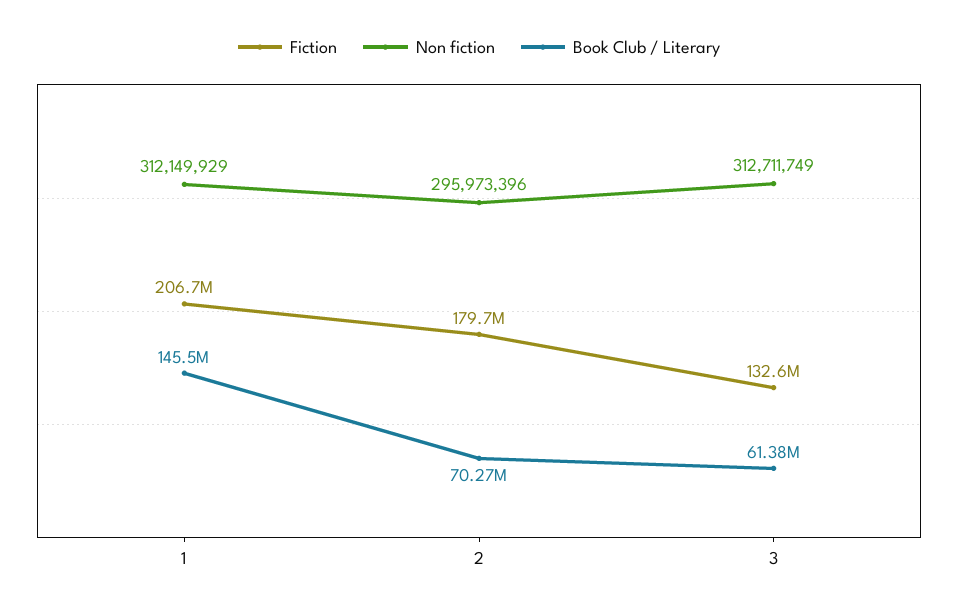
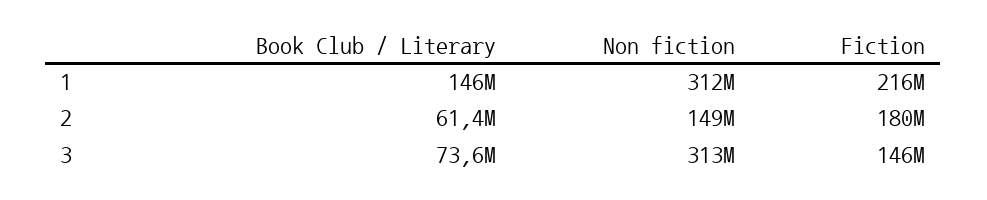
  {
    "Fiction": {
-     "1": 206700000,
+     "1": 216000000,
      "2": 179700000,
-     "3": 132600000
+     "3": 146000000
    },
    "Non fiction": {
      "1": 312149929,
-     "2": 295973396,
+     "2": 149000000,
      "3": 312711749
    },
    "Book Club / Literary": {
      "1": 145500000,
-     "2": 70270000,
+     "2": 61400000,
-     "3": 61380000
+     "3": 73600000
    }
  }

